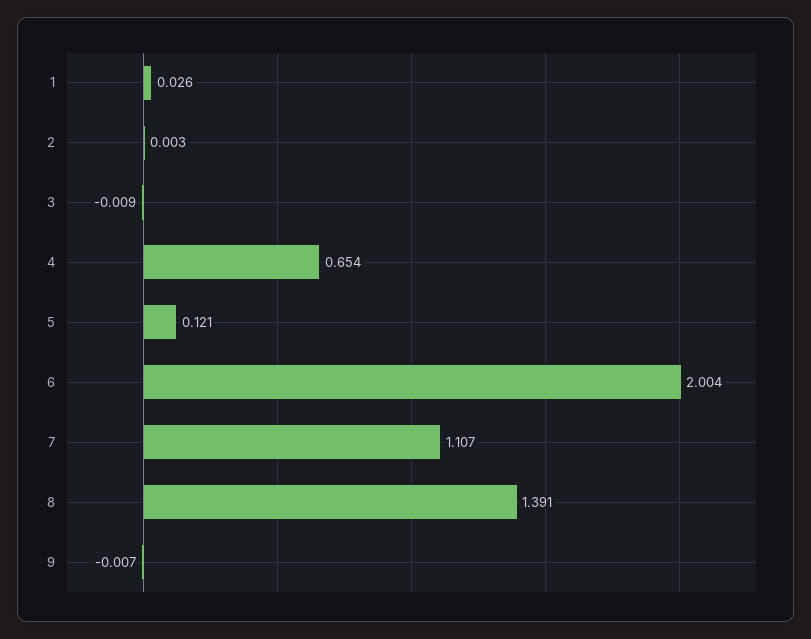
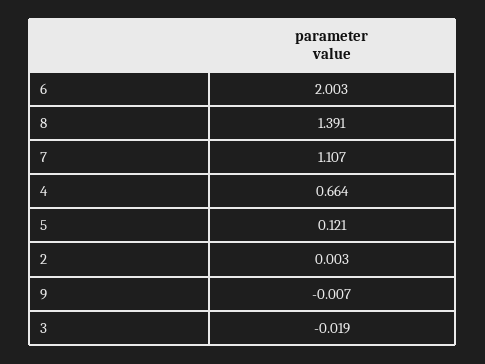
  {
-   "1": 0.026,
    "2": 0.003,
-   "3": -0.009,
+   "3": -0.019,
-   "4": 0.654,
+   "4": 0.664,
    "5": 0.121,
-   "6": 2.004,
+   "6": 2.003,
    "7": 1.107,
    "8": 1.391,
    "9": -0.007
  }

